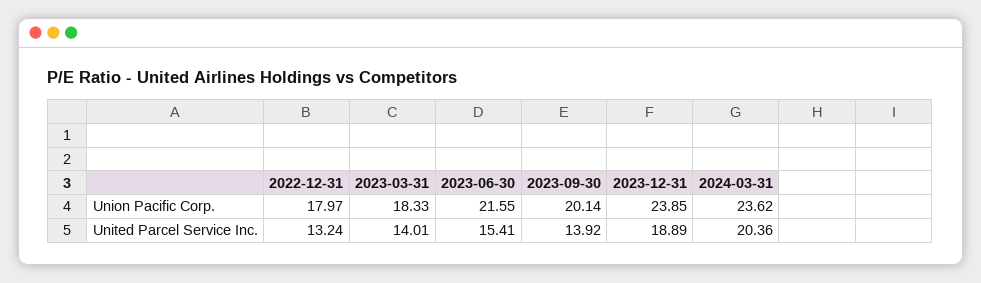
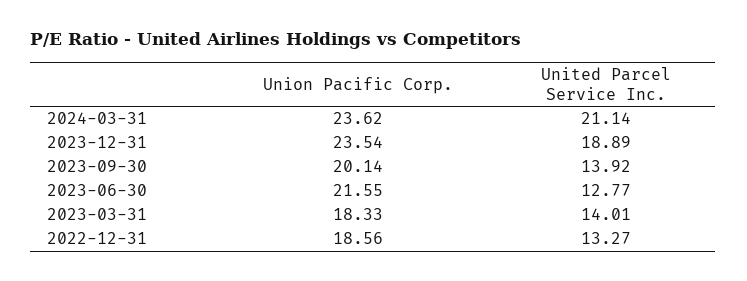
  {
    "2022-12-31": {
-     "Union Pacific Corp.": 17.97,
+     "Union Pacific Corp.": 18.56,
-     "United Parcel Service Inc.": 13.24
+     "United Parcel Service Inc.": 13.27
    },
    "2023-03-31": {
      "Union Pacific Corp.": 18.33,
      "United Parcel Service Inc.": 14.01
    },
    "2023-06-30": {
      "Union Pacific Corp.": 21.55,
-     "United Parcel Service Inc.": 15.41
+     "United Parcel Service Inc.": 12.77
    },
    "2023-09-30": {
      "Union Pacific Corp.": 20.14,
      "United Parcel Service Inc.": 13.92
    },
    "2023-12-31": {
-     "Union Pacific Corp.": 23.85,
+     "Union Pacific Corp.": 23.54,
      "United Parcel Service Inc.": 18.89
    },
    "2024-03-31": {
      "Union Pacific Corp.": 23.62,
-     "United Parcel Service Inc.": 20.36
+     "United Parcel Service Inc.": 21.14
    }
  }

